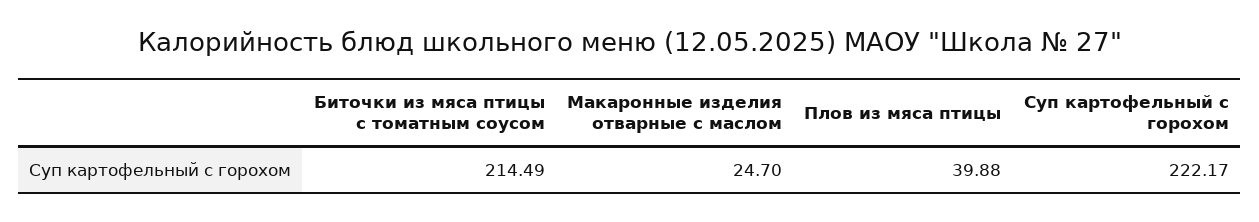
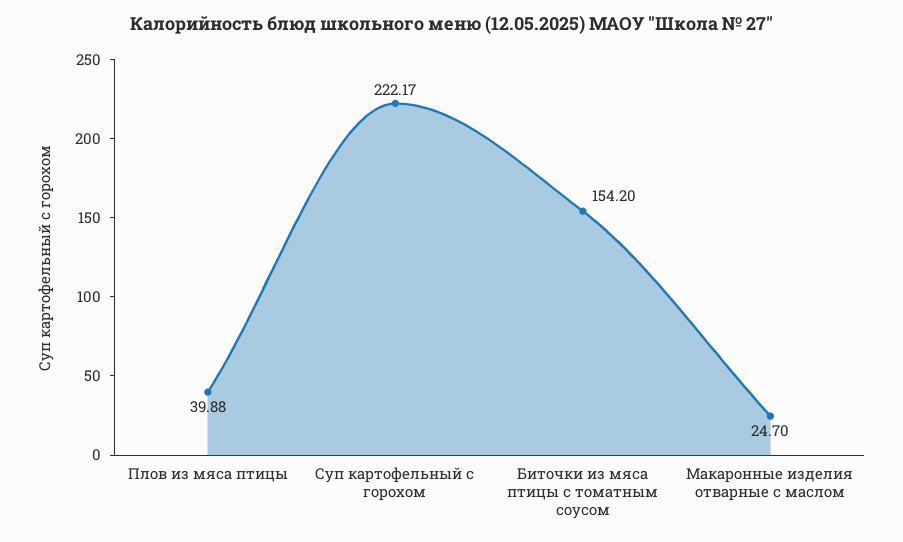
  {
-   "Биточки из мяса птицы с томатным соусом": 214.49,
+   "Биточки из мяса птицы с томатным соусом": 154.2,
    "Макаронные изделия отварные с маслом": 24.7,
    "Плов из мяса птицы": 39.88,
    "Суп картофельный с горохом": 222.17
  }

